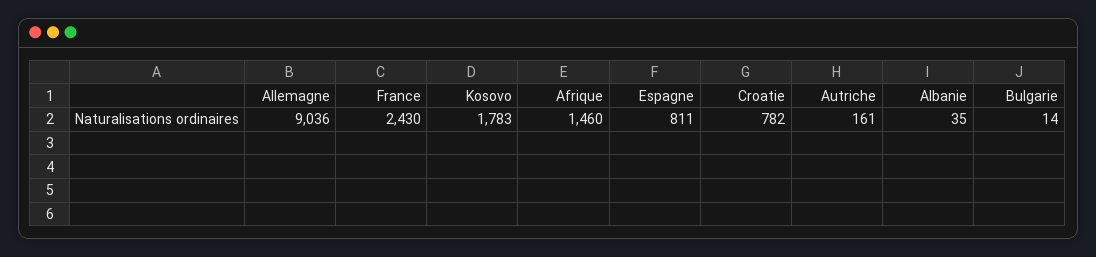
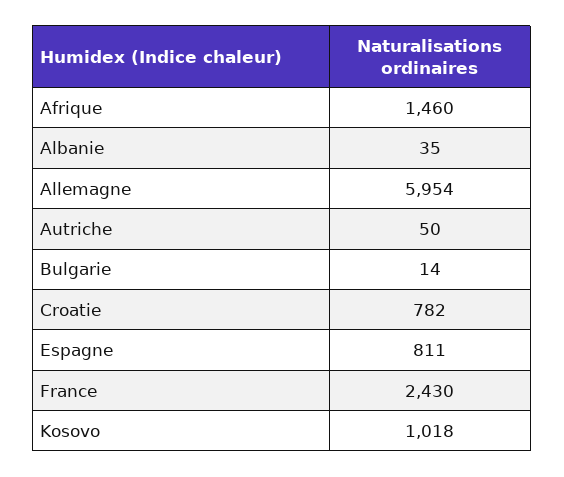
  {
-   "Allemagne": 9036,
+   "Allemagne": 5954,
    "France": 2430,
-   "Kosovo": 1783,
+   "Kosovo": 1018,
    "Afrique": 1460,
    "Espagne": 811,
    "Croatie": 782,
-   "Autriche": 161,
+   "Autriche": 50,
    "Albanie": 35,
    "Bulgarie": 14
  }

